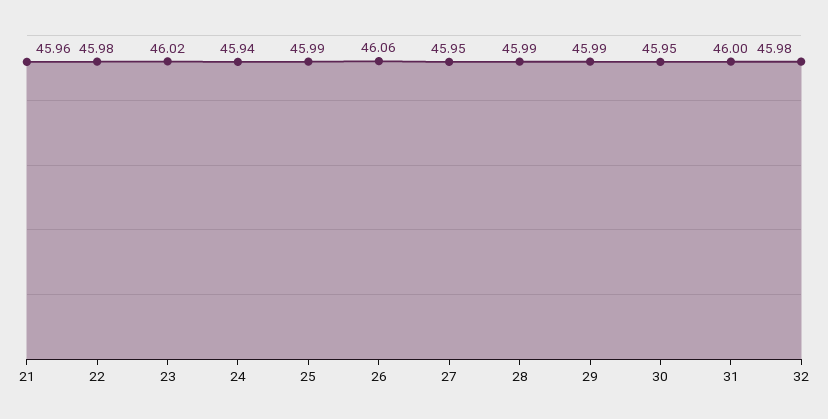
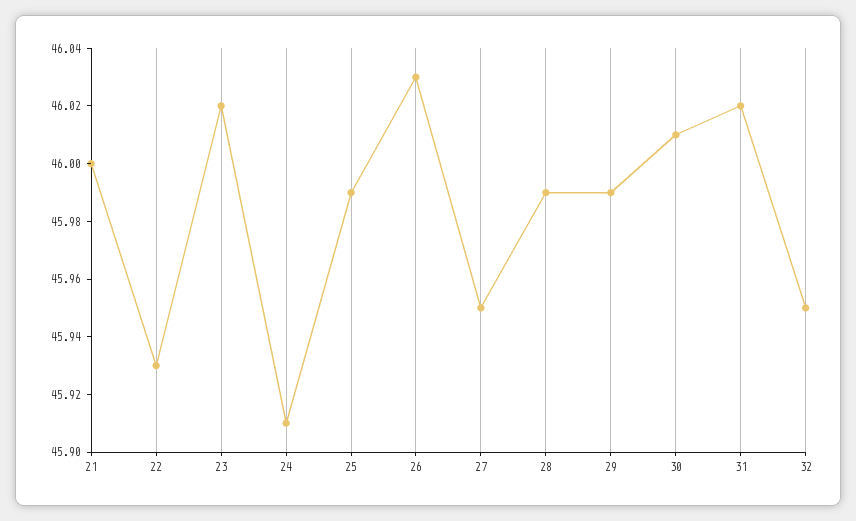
  {
-   "21": 45.96,
+   "21": 46,
-   "22": 45.98,
+   "22": 45.93,
    "23": 46.02,
-   "24": 45.94,
+   "24": 45.91,
    "25": 45.99,
-   "26": 46.06,
+   "26": 46.03,
    "27": 45.95,
    "28": 45.99,
    "29": 45.99,
-   "30": 45.95,
+   "30": 46.01,
-   "31": 46,
+   "31": 46.02,
-   "32": 45.98
+   "32": 45.95
  }

